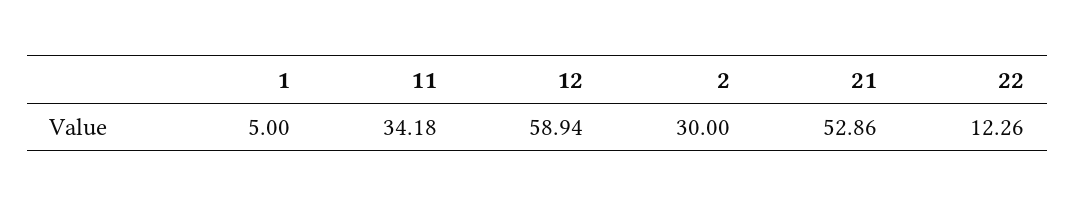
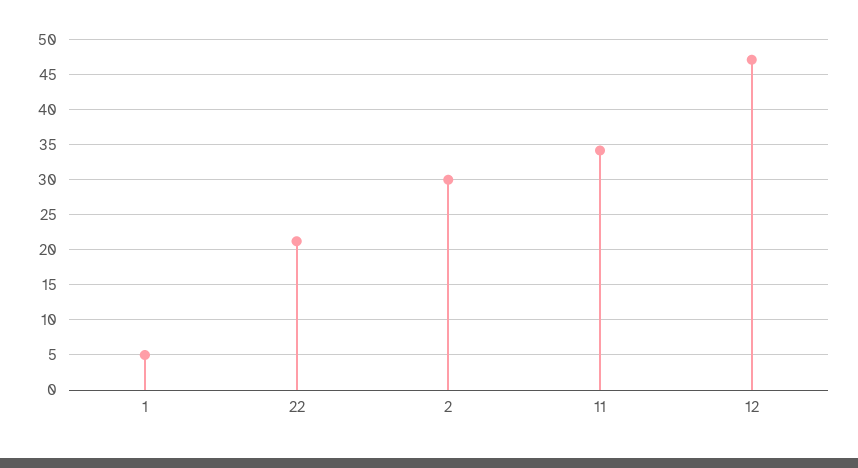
  {
    "1": 5,
    "11": 34.18,
-   "12": 58.94,
+   "12": 47,
    "2": 30,
-   "21": 52.86,
-   "22": 12.26
+   "22": 21
  }

